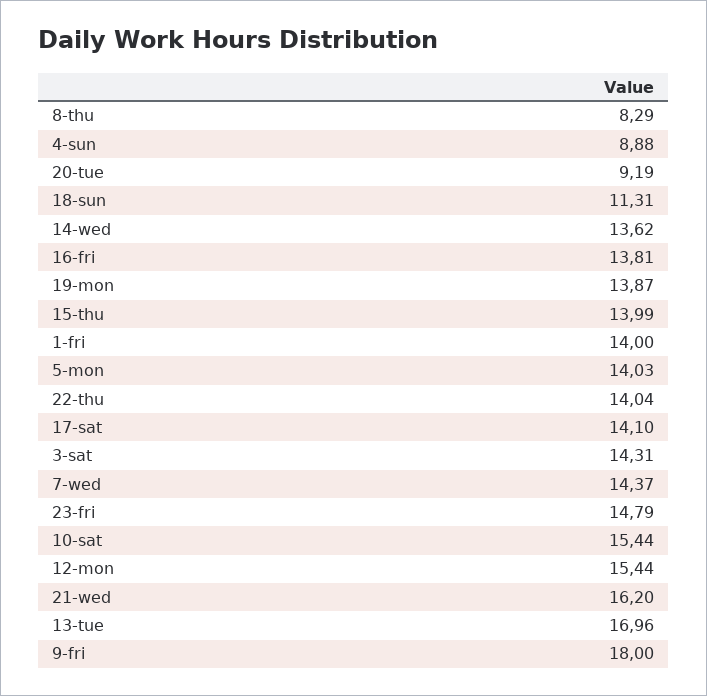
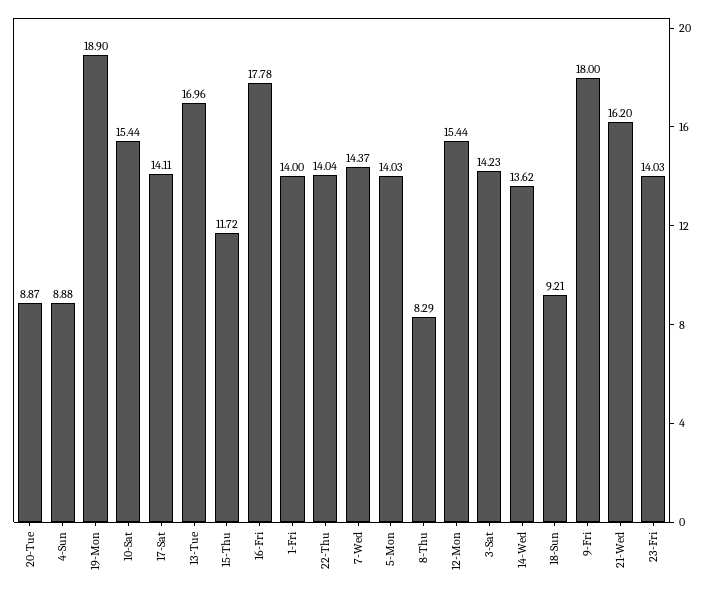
  {
    "8-thu": 8.29,
    "4-sun": 8.88,
-   "20-tue": 9.19,
+   "20-tue": 8.87,
-   "18-sun": 11.31,
+   "18-sun": 9.21,
    "14-wed": 13.62,
-   "16-fri": 13.81,
+   "16-fri": 17.78,
-   "19-mon": 13.87,
+   "19-mon": 18.9,
-   "15-thu": 13.99,
+   "15-thu": 11.72,
    "1-fri": 14,
    "5-mon": 14.03,
    "22-thu": 14.04,
-   "17-sat": 14.1,
+   "17-sat": 14.11,
-   "3-sat": 14.31,
+   "3-sat": 14.23,
    "7-wed": 14.37,
-   "23-fri": 14.79,
+   "23-fri": 14.03,
    "10-sat": 15.44,
    "12-mon": 15.44,
    "21-wed": 16.2,
    "13-tue": 16.96,
    "9-fri": 18
  }

